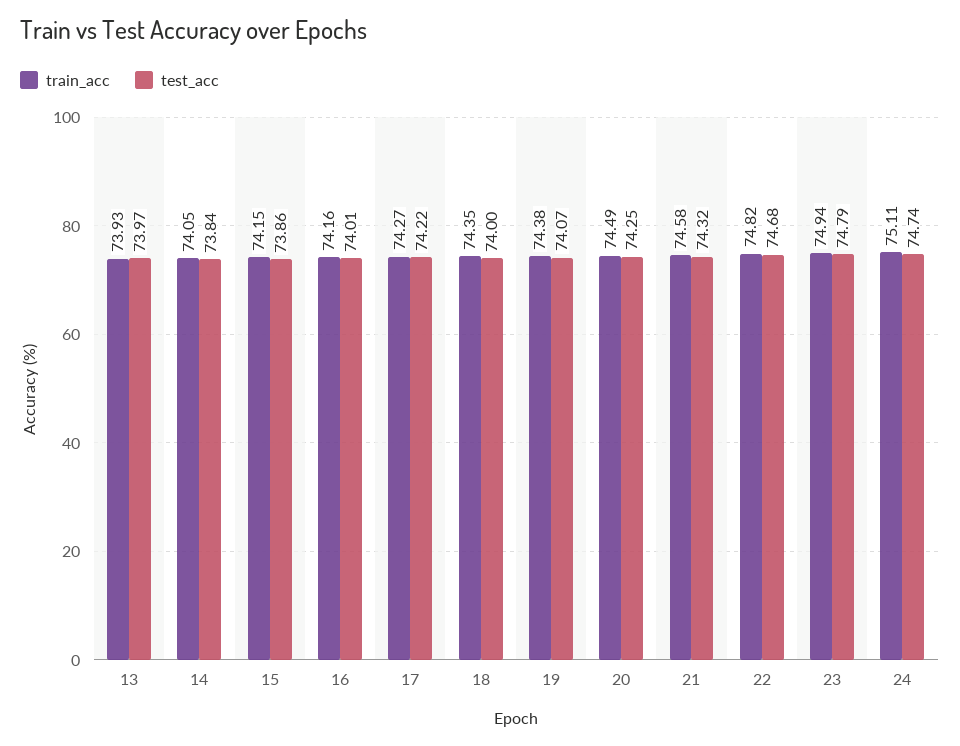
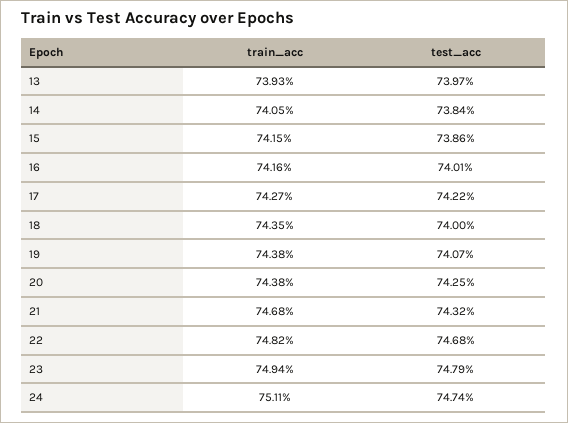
  {
    "train_acc": {
      "13": 73.93,
      "14": 74.05,
      "15": 74.15,
      "16": 74.16,
      "17": 74.27,
      "18": 74.35,
      "19": 74.38,
-     "20": 74.49,
+     "20": 74.38,
-     "21": 74.58,
+     "21": 74.68,
      "22": 74.82,
      "23": 74.94,
      "24": 75.11
    },
    "test_acc": {
      "13": 73.97,
      "14": 73.84,
      "15": 73.86,
      "16": 74.01,
      "17": 74.22,
      "18": 74,
      "19": 74.07,
      "20": 74.25,
      "21": 74.32,
      "22": 74.68,
      "23": 74.79,
      "24": 74.74
    }
  }

